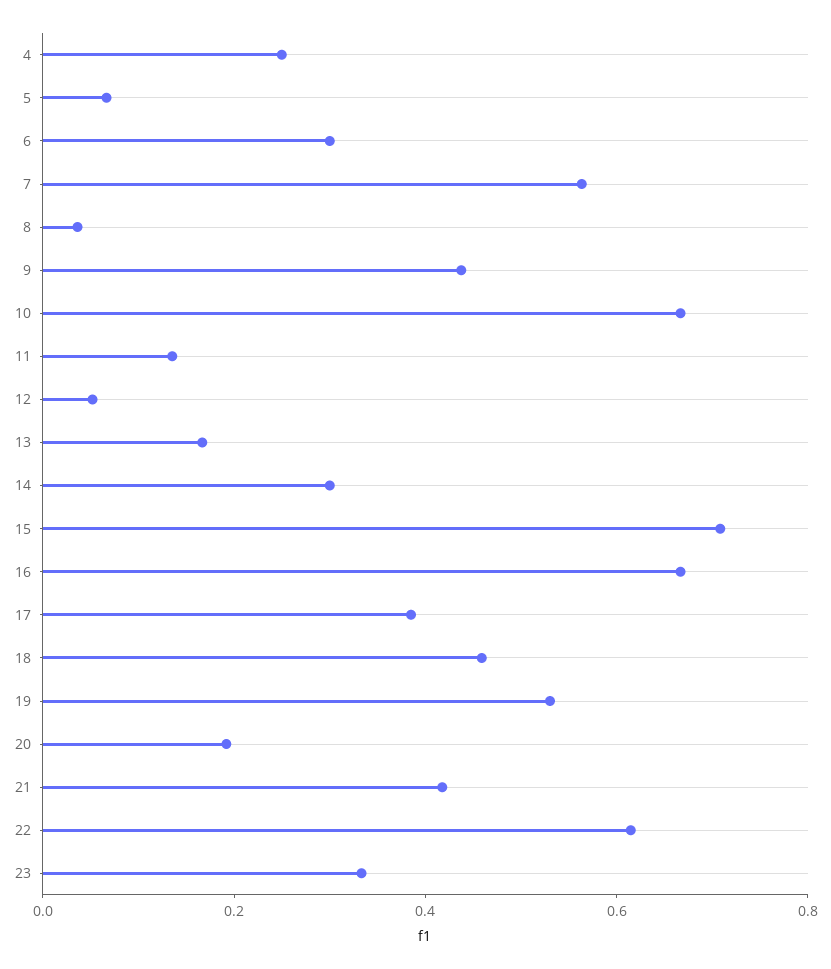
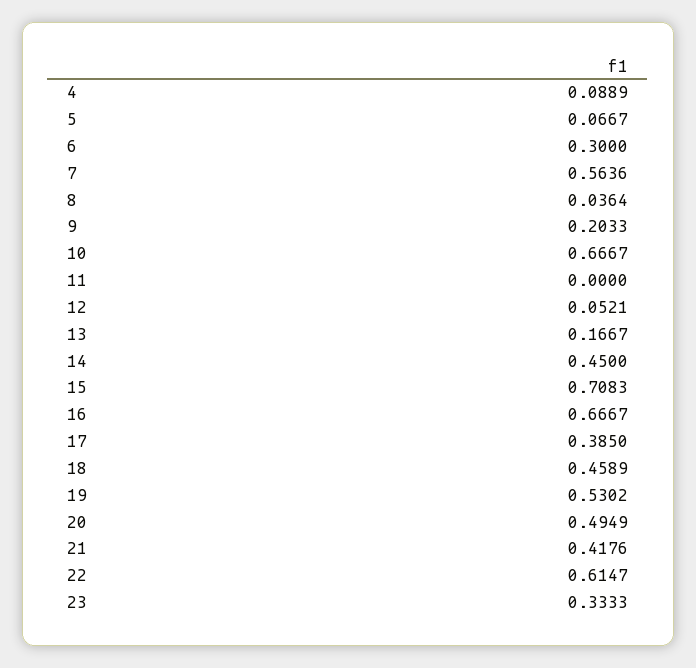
  {
-   "4": 0.25,
+   "4": 0.0889,
    "5": 0.0667,
    "6": 0.3,
    "7": 0.5636,
    "8": 0.0364,
-   "9": 0.45,
+   "9": 0.2033,
    "10": 0.6667,
-   "11": 0.15,
+   "11": 0,
    "12": 0.0521,
    "13": 0.1667,
-   "14": 0.3,
+   "14": 0.45,
    "15": 0.7083,
    "16": 0.6667,
    "17": 0.385,
    "18": 0.4589,
    "19": 0.5302,
-   "20": 0.2,
+   "20": 0.4949,
    "21": 0.4176,
    "22": 0.6147,
    "23": 0.3333
  }

